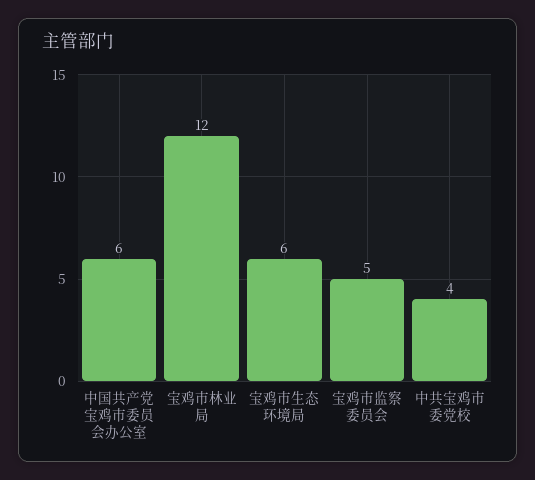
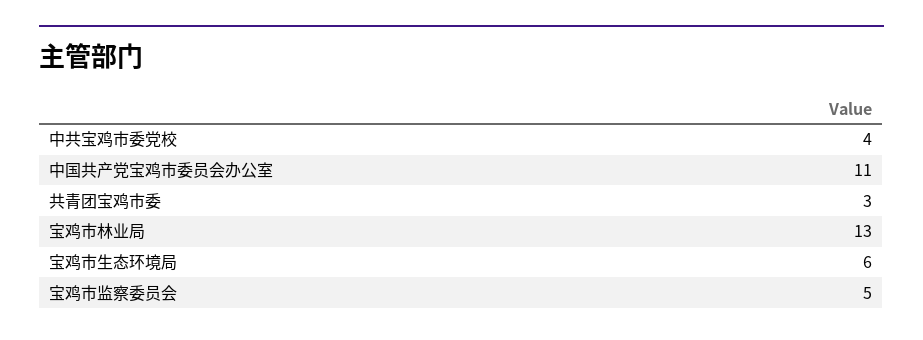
  {
-   "中国共产党宝鸡市委员会办公室": 6,
+   "中国共产党宝鸡市委员会办公室": 11,
-   "宝鸡市林业局": 12,
+   "宝鸡市林业局": 13,
    "宝鸡市生态环境局": 6,
    "宝鸡市监察委员会": 5,
-   "中共宝鸡市委党校": 4
+   "中共宝鸡市委党校": 4,
+   "共青团宝鸡市委": 3
  }

